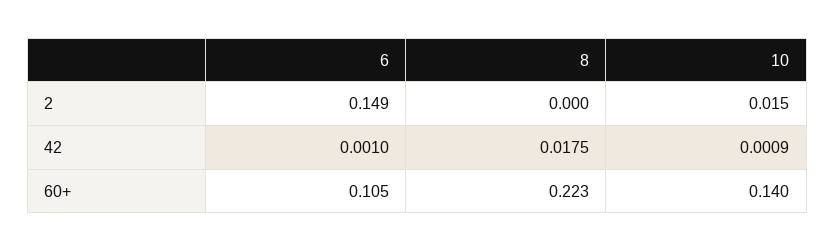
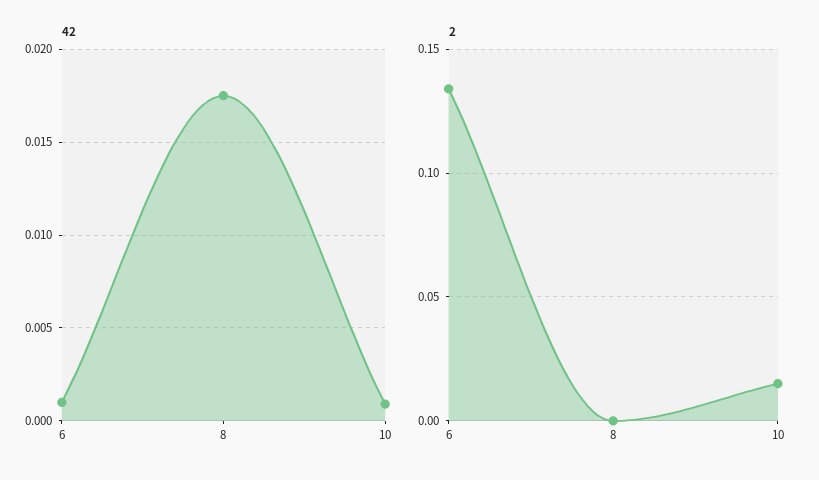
  {
    "2": {
-     "6": 0.149,
+     "6": 0.135,
      "8": 0,
      "10": 0.015
    },
    "42": {
      "6": 0.001,
      "8": 0.0175,
      "10": 0.0009
-   },
+   }
-   "60+": {
-     "6": 0.105,
-     "8": 0.223,
-     "10": 0.14
-   }
  }

